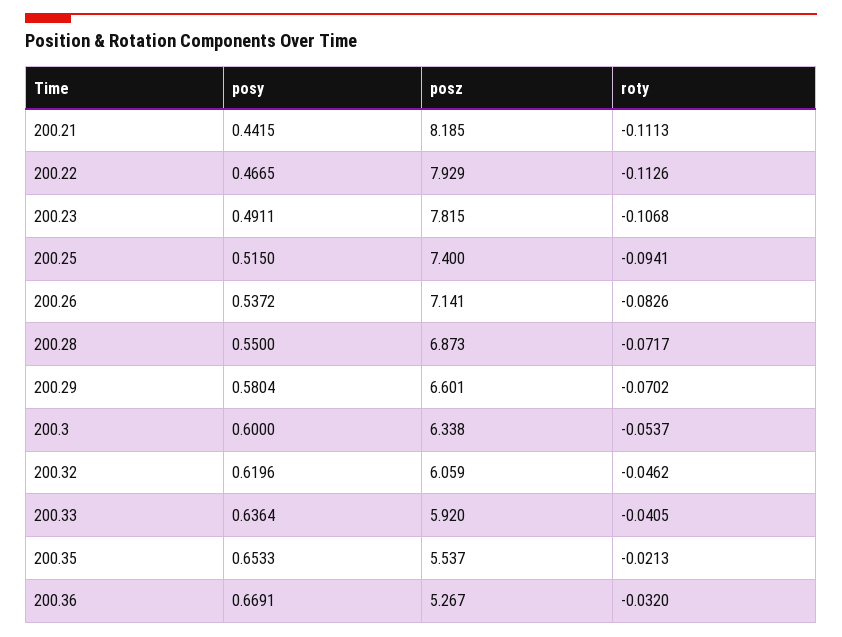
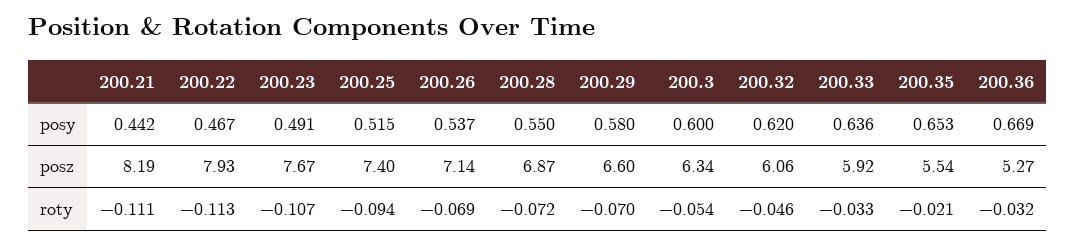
  {
    "posy": {
      "200.21": 0.4415,
      "200.22": 0.4665,
      "200.23": 0.4911,
      "200.25": 0.515,
      "200.26": 0.5372,
      "200.28": 0.55,
      "200.29": 0.5804,
      "200.3": 0.6,
      "200.32": 0.6196,
      "200.33": 0.6364,
      "200.35": 0.6533,
      "200.36": 0.6691
    },
    "posz": {
      "200.21": 8.185,
      "200.22": 7.929,
-     "200.23": 7.815,
+     "200.23": 7.67,
      "200.25": 7.4,
      "200.26": 7.141,
      "200.28": 6.873,
      "200.29": 6.601,
      "200.3": 6.338,
      "200.32": 6.059,
      "200.33": 5.92,
      "200.35": 5.537,
      "200.36": 5.267
    },
    "roty": {
      "200.21": -0.1113,
      "200.22": -0.1126,
      "200.23": -0.1068,
      "200.25": -0.0941,
-     "200.26": -0.0826,
+     "200.26": -0.069,
      "200.28": -0.0717,
      "200.29": -0.0702,
      "200.3": -0.0537,
      "200.32": -0.0462,
-     "200.33": -0.0405,
+     "200.33": -0.033,
      "200.35": -0.0213,
      "200.36": -0.032
    }
  }

